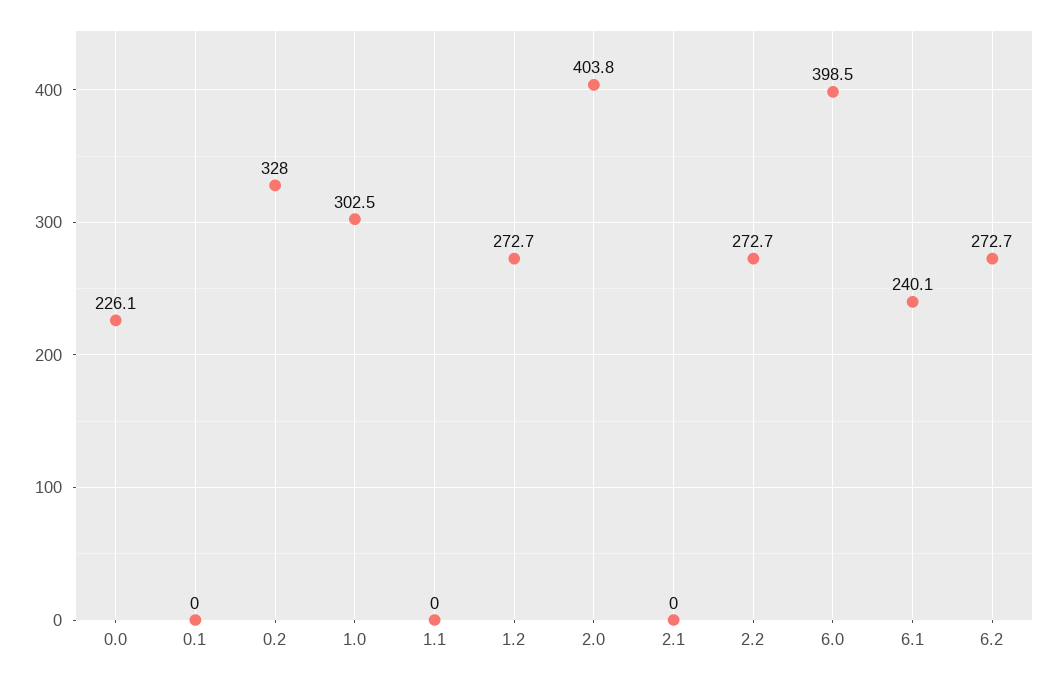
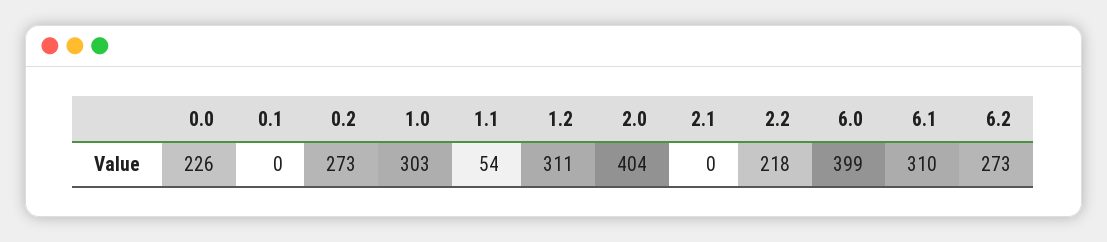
  {
    "0.0": 226.1,
    "0.1": 0,
-   "0.2": 328,
+   "0.2": 273,
    "1.0": 302.5,
-   "1.1": 0,
+   "1.1": 54,
-   "1.2": 272.7,
+   "1.2": 311,
    "2.0": 403.8,
    "2.1": 0,
-   "2.2": 272.7,
+   "2.2": 218,
    "6.0": 398.5,
-   "6.1": 240.1,
+   "6.1": 310,
    "6.2": 272.7
  }

